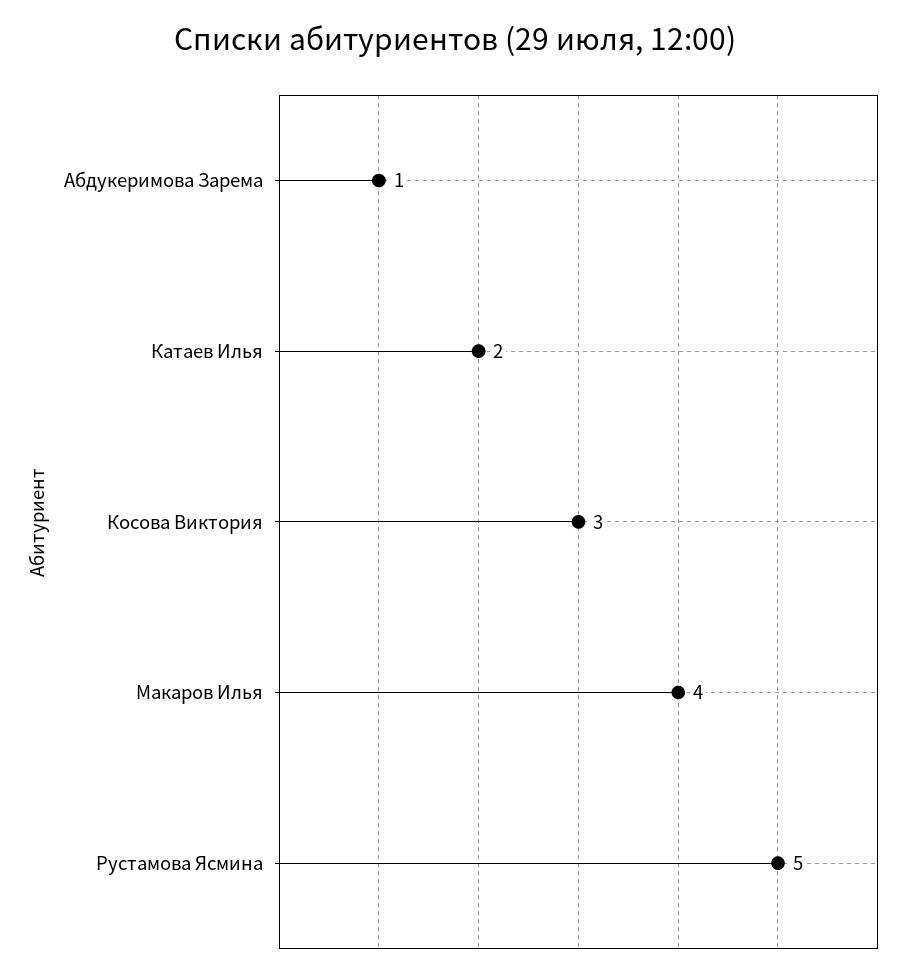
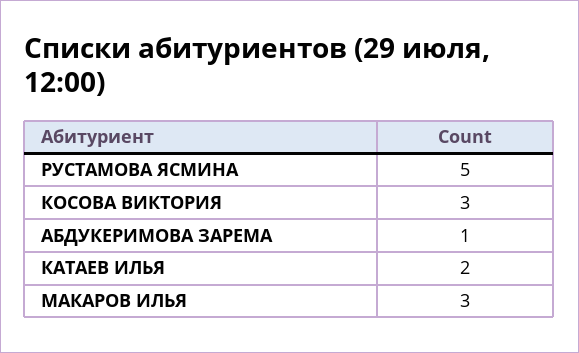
  {
    "Абдукеримова Зарема": 1,
    "Катаев Илья": 2,
    "Косова Виктория": 3,
-   "Макаров Илья": 4,
+   "Макаров Илья": 3,
    "Рустамова Ясмина": 5
  }

